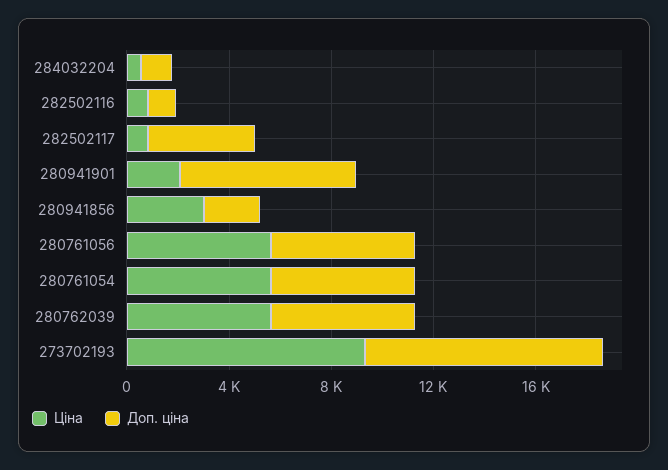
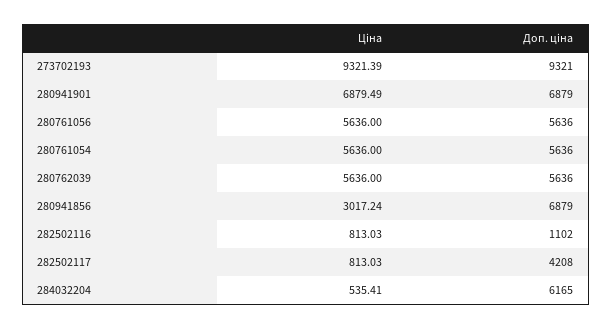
  {
    "Ціна": {
      "284032204": 535.41,
      "282502116": 813.03,
      "282502117": 813.03,
-     "280941901": 2000,
+     "280941901": 6879.49,
      "280941856": 3017.24,
      "280761056": 5636,
      "280761054": 5636,
      "280762039": 5636,
      "273702193": 9321.39
    },
    "Доп. ціна": {
-     "284032204": 1000,
+     "284032204": 6165,
      "282502116": 1102,
      "282502117": 4208,
      "280941901": 6879,
-     "280941856": 2000,
+     "280941856": 6879,
      "280761056": 5636,
      "280761054": 5636,
      "280762039": 5636,
      "273702193": 9321
    }
  }

